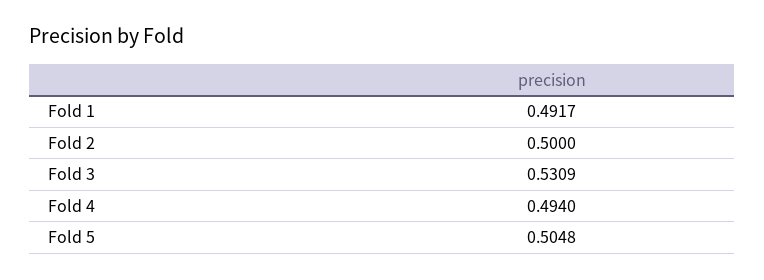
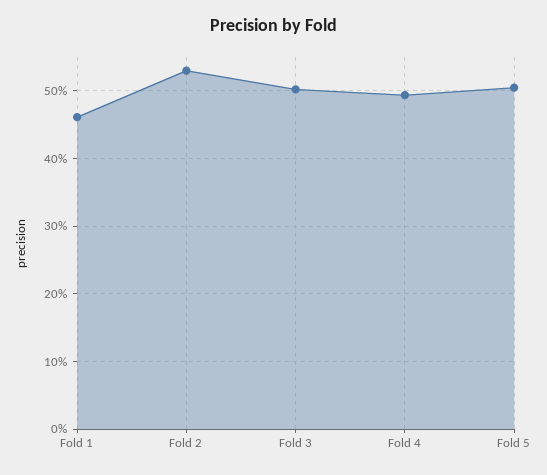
  {
-   "Fold 1": 0.4917,
+   "Fold 1": 0.46,
-   "Fold 2": 0.5,
+   "Fold 2": 0.53,
-   "Fold 3": 0.5309,
+   "Fold 3": 0.5,
    "Fold 4": 0.494,
    "Fold 5": 0.5048
  }

